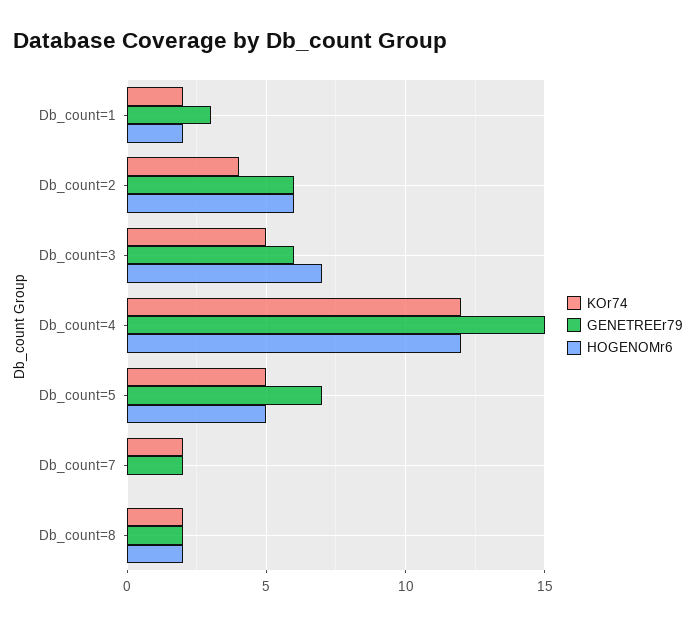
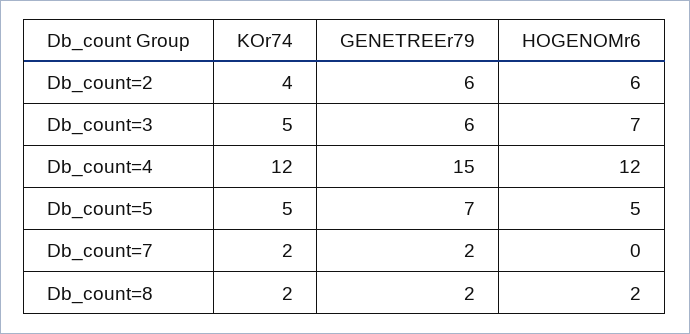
  {
    "KOr74": {
-     "Db_count=1": 2,
      "Db_count=2": 4,
      "Db_count=3": 5,
      "Db_count=4": 12,
      "Db_count=5": 5,
      "Db_count=7": 2,
      "Db_count=8": 2
    },
    "GENETREEr79": {
-     "Db_count=1": 3,
      "Db_count=2": 6,
      "Db_count=3": 6,
      "Db_count=4": 15,
      "Db_count=5": 7,
      "Db_count=7": 2,
      "Db_count=8": 2
    },
    "HOGENOMr6": {
-     "Db_count=1": 2,
      "Db_count=2": 6,
      "Db_count=3": 7,
      "Db_count=4": 12,
      "Db_count=5": 5,
      "Db_count=7": 0,
      "Db_count=8": 2
    }
  }

